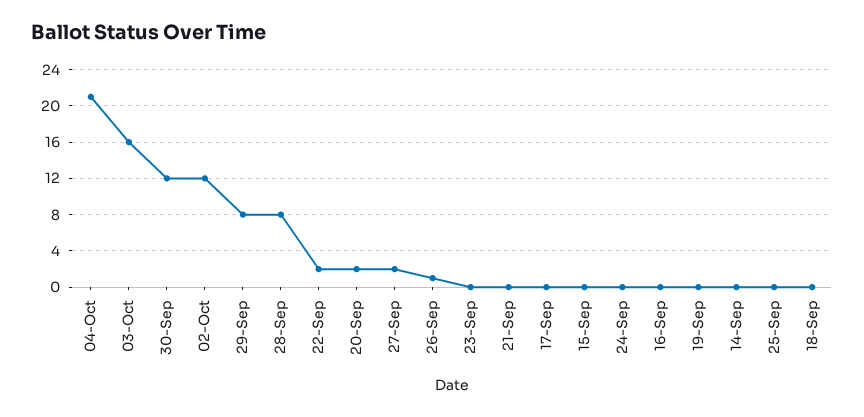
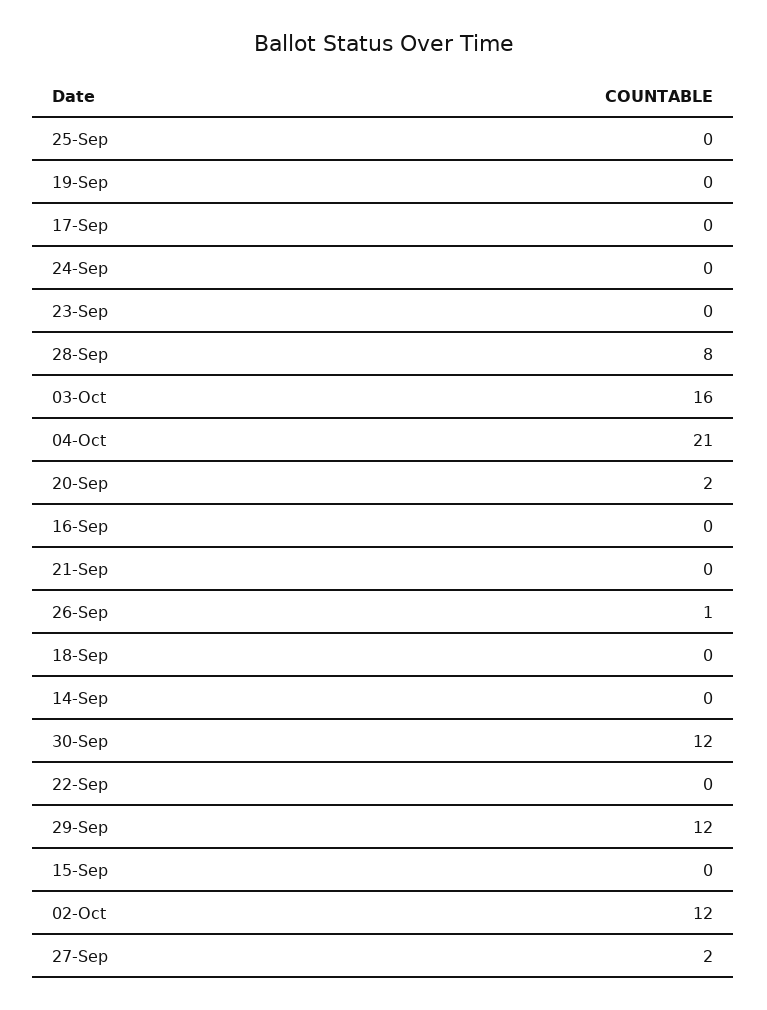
  {
    "04-Oct": 21,
    "03-Oct": 16,
    "30-Sep": 12,
    "02-Oct": 12,
-   "29-Sep": 8,
+   "29-Sep": 12,
    "28-Sep": 8,
-   "22-Sep": 2,
+   "22-Sep": 0,
    "20-Sep": 2,
    "27-Sep": 2,
    "26-Sep": 1,
    "23-Sep": 0,
    "21-Sep": 0,
    "17-Sep": 0,
    "15-Sep": 0,
    "24-Sep": 0,
    "16-Sep": 0,
    "19-Sep": 0,
    "14-Sep": 0,
    "25-Sep": 0,
    "18-Sep": 0
  }

